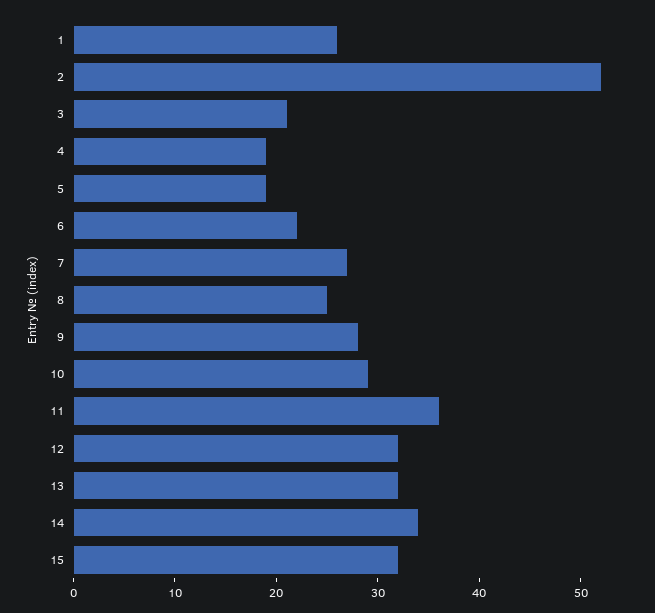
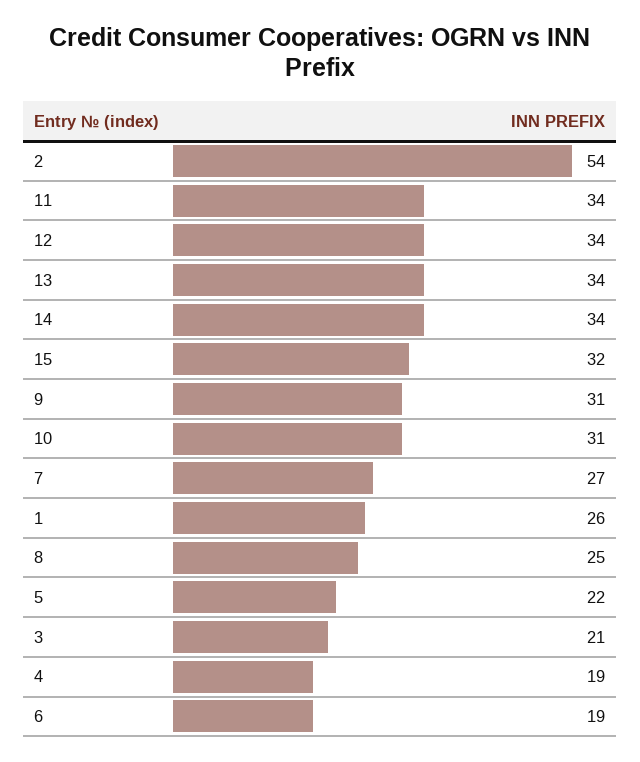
  {
    "1": 26,
-   "2": 52,
+   "2": 54,
    "3": 21,
    "4": 19,
-   "5": 19,
+   "5": 22,
-   "6": 22,
+   "6": 19,
    "7": 27,
    "8": 25,
-   "9": 28,
+   "9": 31,
-   "10": 29,
+   "10": 31,
-   "11": 36,
+   "11": 34,
-   "12": 32,
+   "12": 34,
-   "13": 32,
+   "13": 34,
    "14": 34,
    "15": 32
  }

